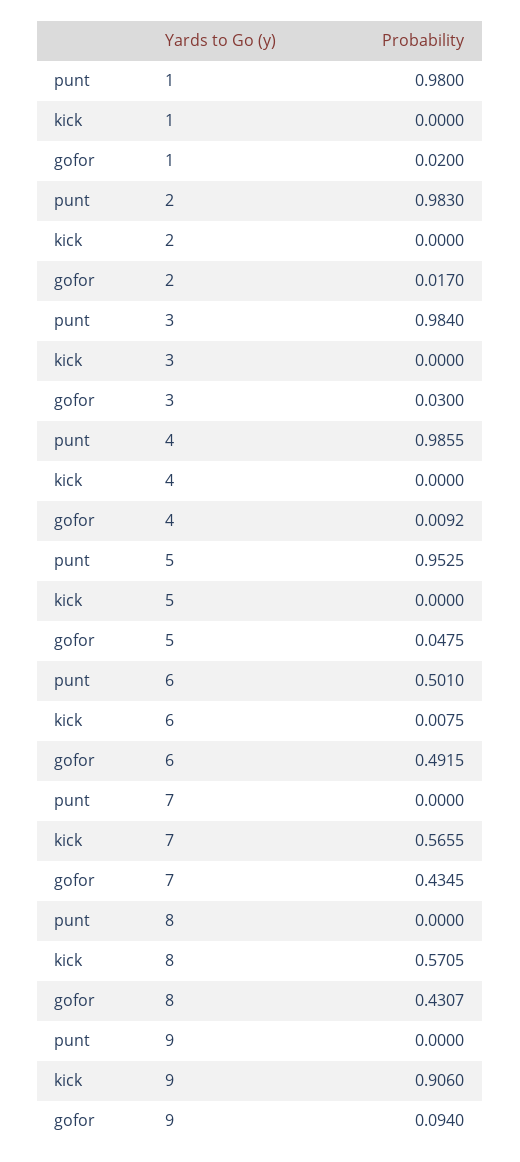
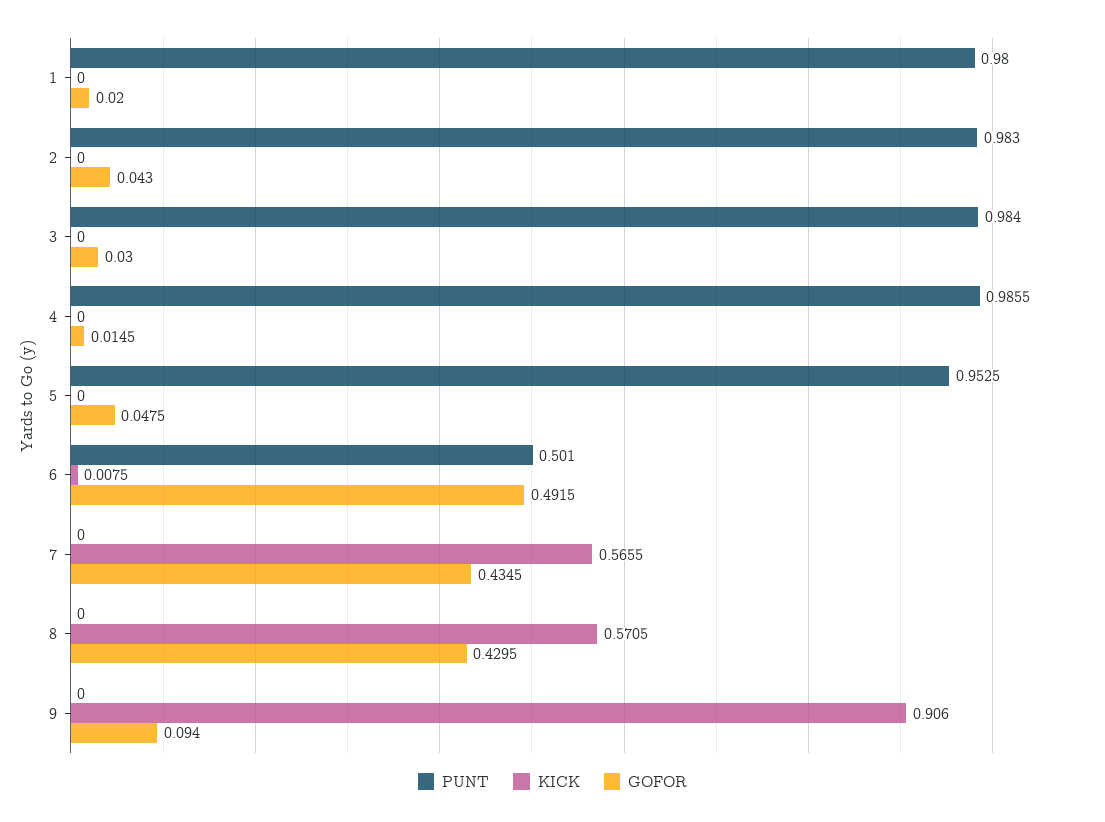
  {
    "punt": {
      "1": 0.98,
      "2": 0.983,
      "3": 0.984,
      "4": 0.9855,
      "5": 0.9525,
      "6": 0.501,
      "7": 0,
      "8": 0,
      "9": 0
    },
    "kick": {
      "1": 0,
      "2": 0,
      "3": 0,
      "4": 0,
      "5": 0,
      "6": 0.0075,
      "7": 0.5655,
      "8": 0.5705,
      "9": 0.906
    },
    "gofor": {
      "1": 0.02,
-     "2": 0.017,
+     "2": 0.043,
      "3": 0.03,
-     "4": 0.0092,
+     "4": 0.0145,
      "5": 0.0475,
      "6": 0.4915,
      "7": 0.4345,
-     "8": 0.4307,
+     "8": 0.4295,
      "9": 0.094
    }
  }

